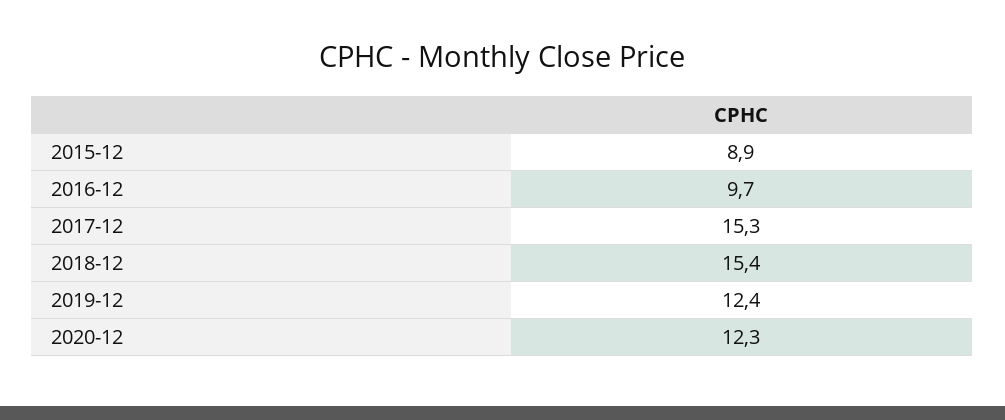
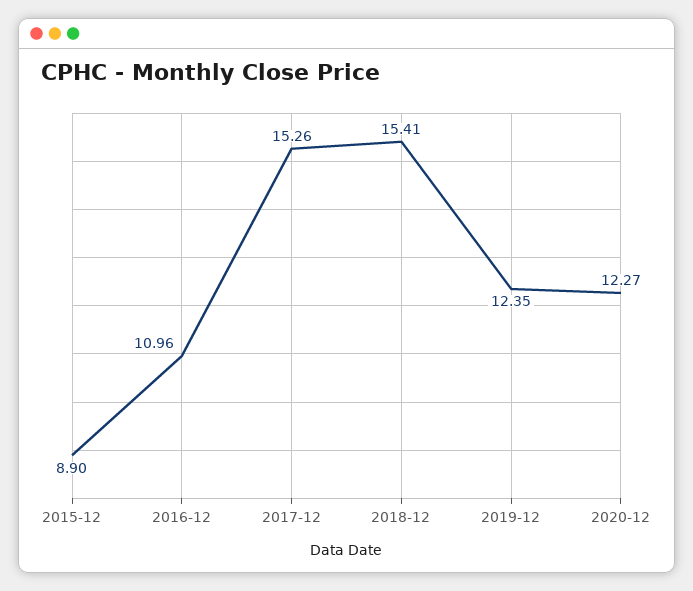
  {
    "2015-12": 8.9,
-   "2016-12": 9.7,
+   "2016-12": 10.96,
    "2017-12": 15.26,
    "2018-12": 15.41,
    "2019-12": 12.35,
    "2020-12": 12.27
  }

